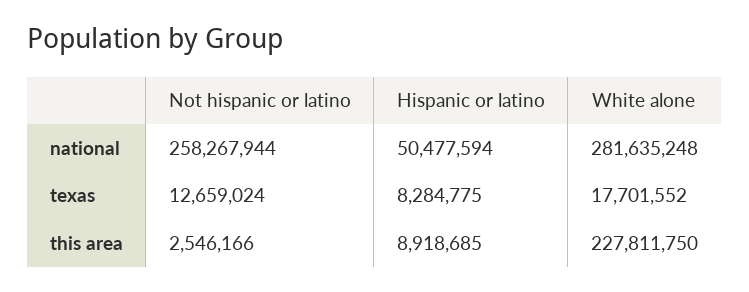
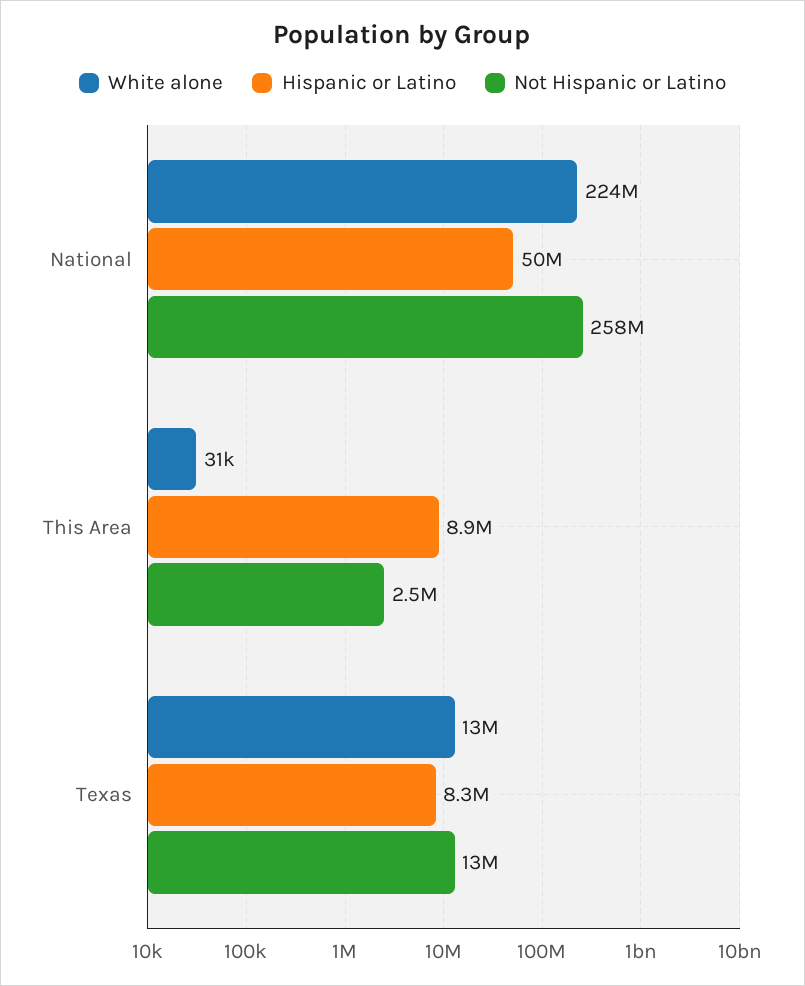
  {
    "Not hispanic or latino": {
      "national": 258267944,
      "texas": 12659024,
      "this area": 2546166
    },
    "Hispanic or latino": {
      "national": 50477594,
      "texas": 8284775,
      "this area": 8918685
    },
    "White alone": {
-     "national": 281635248,
+     "national": 224000000,
-     "texas": 17701552,
+     "texas": 13000000,
-     "this area": 227811750
+     "this area": 31000
    }
  }

